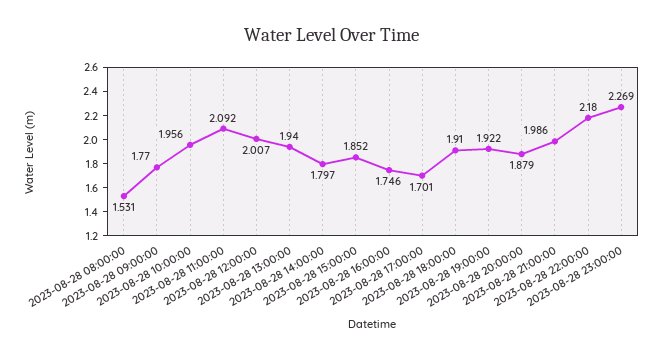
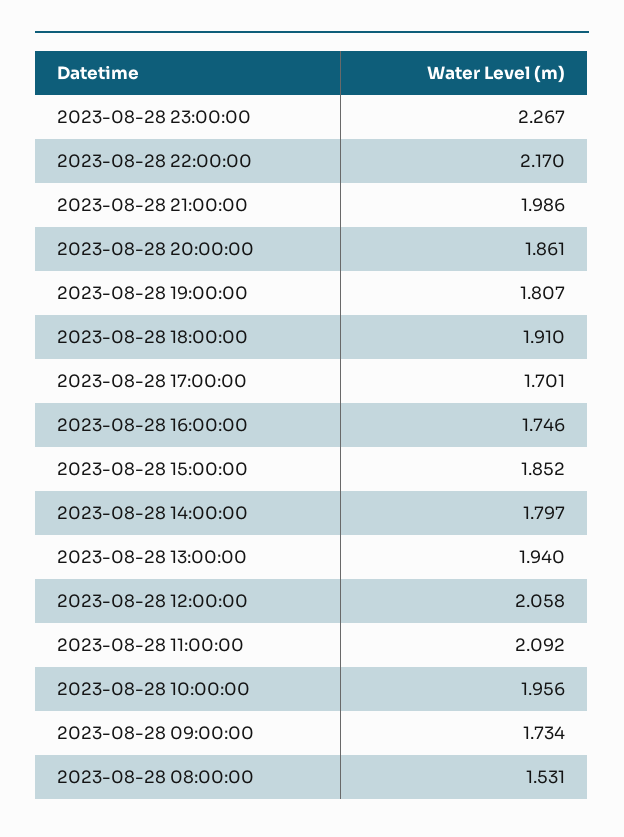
  {
    "2023-08-28 08:00:00": 1.531,
-   "2023-08-28 09:00:00": 1.77,
+   "2023-08-28 09:00:00": 1.734,
    "2023-08-28 10:00:00": 1.956,
    "2023-08-28 11:00:00": 2.092,
-   "2023-08-28 12:00:00": 2.007,
+   "2023-08-28 12:00:00": 2.058,
    "2023-08-28 13:00:00": 1.94,
    "2023-08-28 14:00:00": 1.797,
    "2023-08-28 15:00:00": 1.852,
    "2023-08-28 16:00:00": 1.746,
    "2023-08-28 17:00:00": 1.701,
    "2023-08-28 18:00:00": 1.91,
-   "2023-08-28 19:00:00": 1.922,
+   "2023-08-28 19:00:00": 1.807,
-   "2023-08-28 20:00:00": 1.879,
+   "2023-08-28 20:00:00": 1.861,
    "2023-08-28 21:00:00": 1.986,
-   "2023-08-28 22:00:00": 2.18,
+   "2023-08-28 22:00:00": 2.17,
-   "2023-08-28 23:00:00": 2.269
+   "2023-08-28 23:00:00": 2.267
  }

